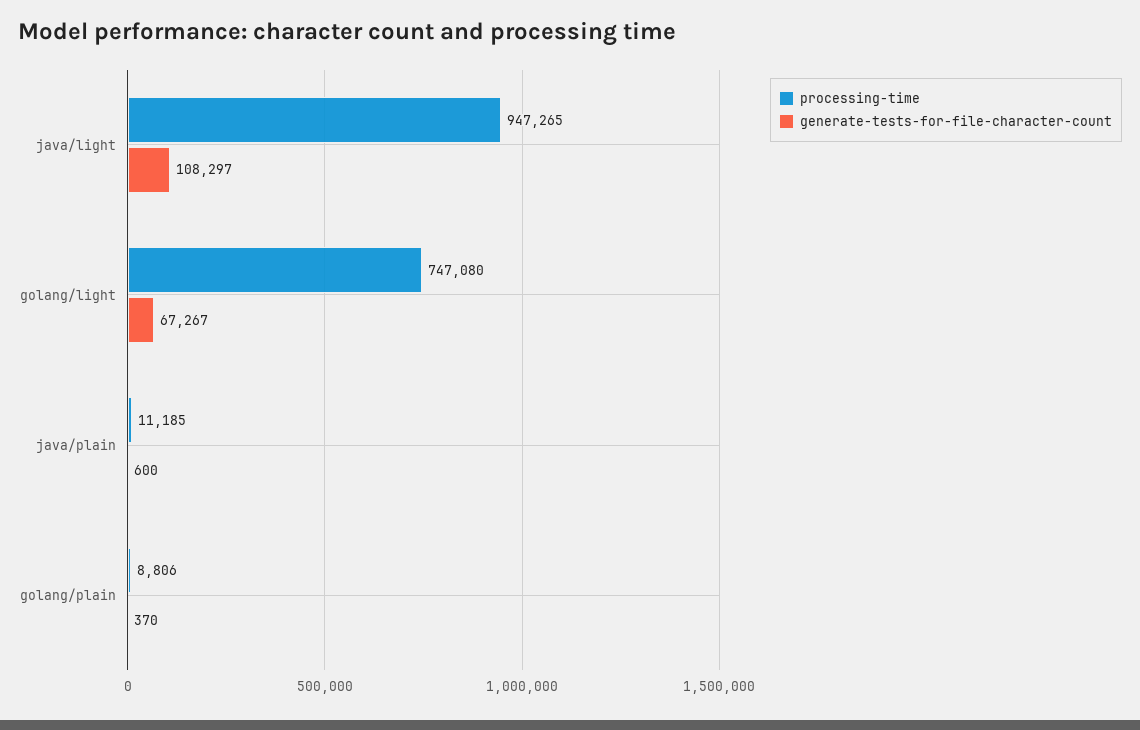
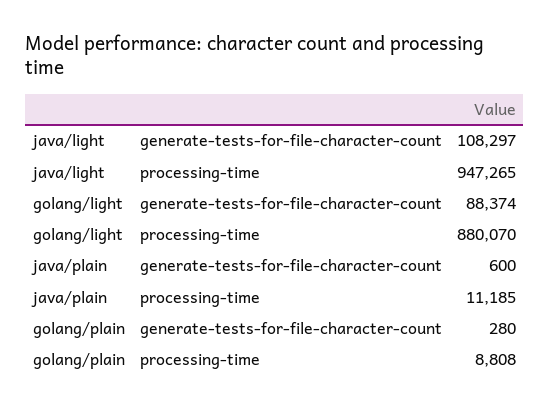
  {
    "processing-time": {
      "java/light": 947265,
-     "golang/light": 747080,
+     "golang/light": 880070,
      "java/plain": 11185,
-     "golang/plain": 8806
+     "golang/plain": 8808
    },
    "generate-tests-for-file-character-count": {
      "java/light": 108297,
-     "golang/light": 67267,
+     "golang/light": 88374,
      "java/plain": 600,
-     "golang/plain": 370
+     "golang/plain": 280
    }
  }

